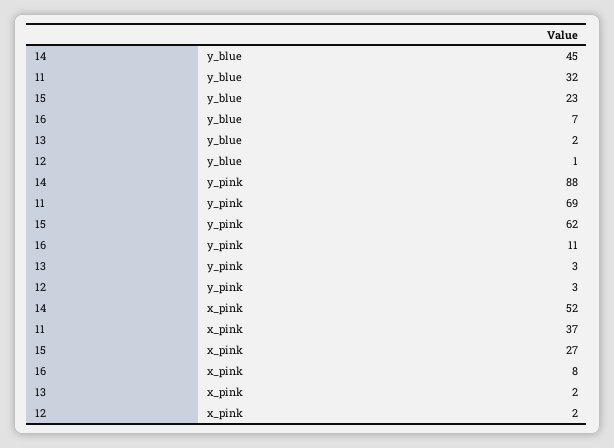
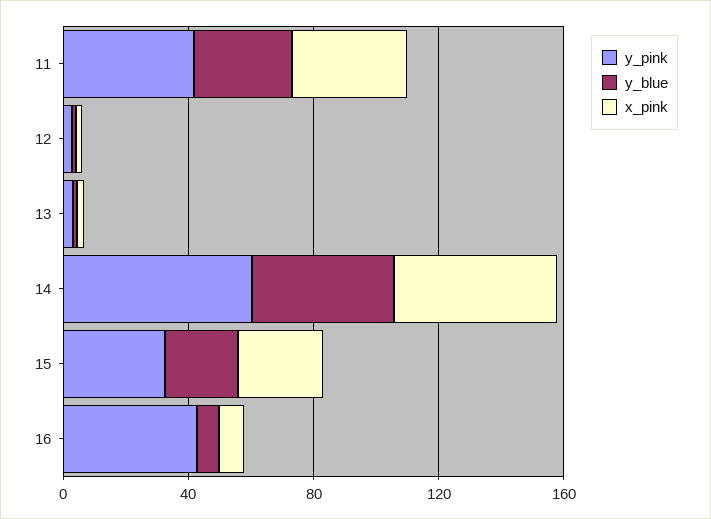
  {
    "y_blue": {
      "14": 45,
      "11": 32,
      "15": 23,
      "16": 7,
      "13": 2,
      "12": 1
    },
    "y_pink": {
-     "14": 88,
+     "14": 60,
-     "11": 69,
+     "11": 40,
-     "15": 62,
+     "15": 30,
-     "16": 11,
+     "16": 40,
      "13": 3,
      "12": 3
    },
    "x_pink": {
      "14": 52,
      "11": 37,
      "15": 27,
      "16": 8,
      "13": 2,
      "12": 2
    }
  }

